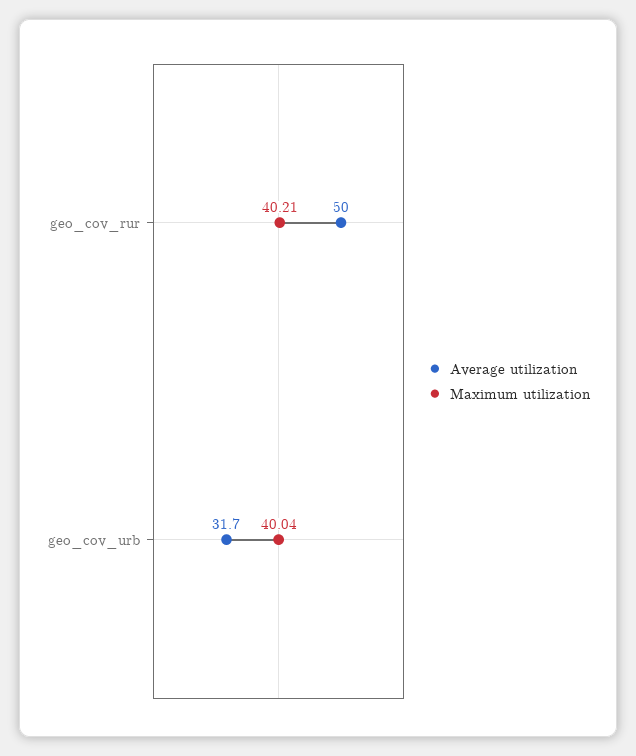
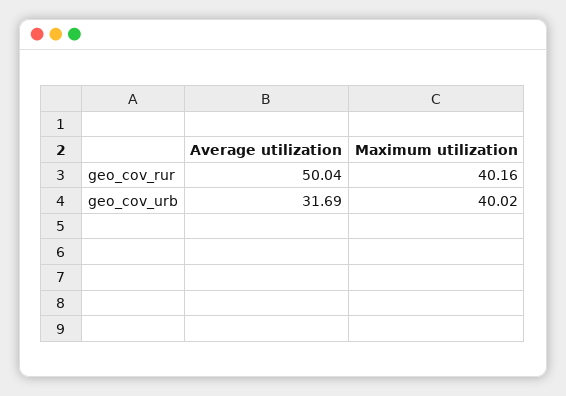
  {
    "Average utilization": {
      "geo_cov_rur": 50.04,
      "geo_cov_urb": 31.69
    },
    "Maximum utilization": {
-     "geo_cov_rur": 40.21,
+     "geo_cov_rur": 40.16,
-     "geo_cov_urb": 40.04
+     "geo_cov_urb": 40.02
    }
  }

